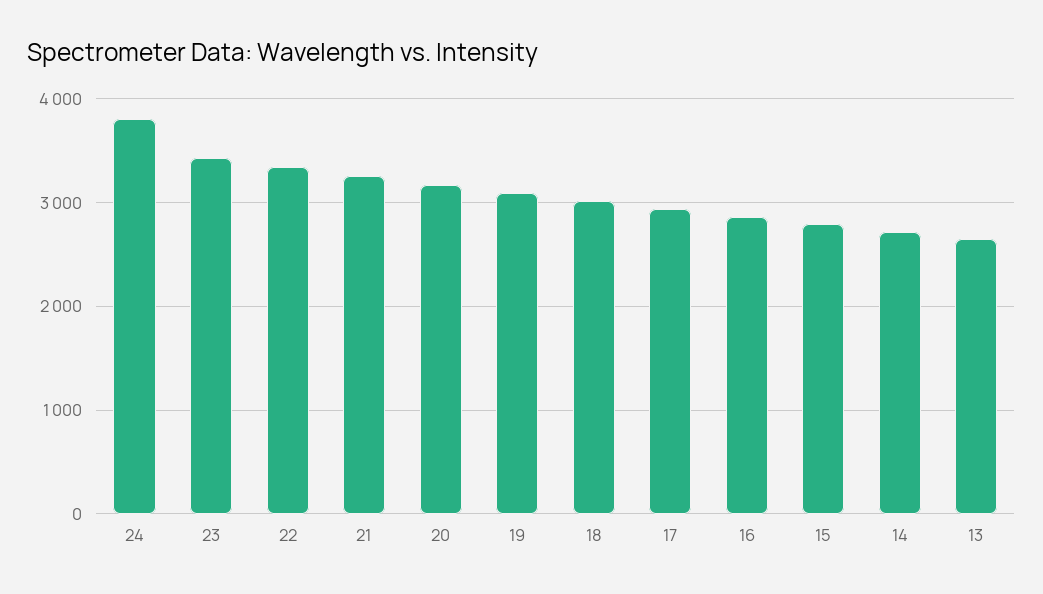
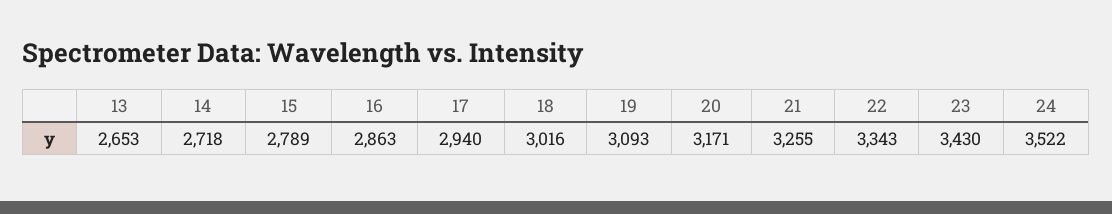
  {
-   "24": 3800,
+   "24": 3522,
    "23": 3430,
    "22": 3343,
    "21": 3255,
    "20": 3171,
    "19": 3093,
    "18": 3016,
    "17": 2940,
    "16": 2863,
    "15": 2789,
    "14": 2718,
    "13": 2653
  }

